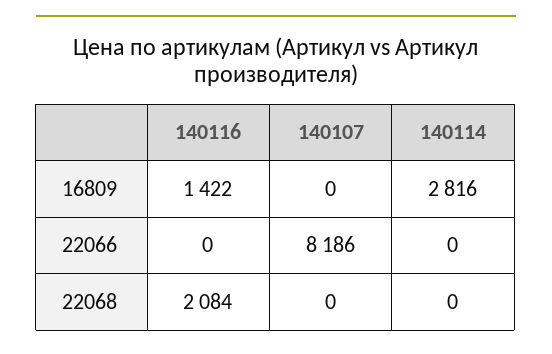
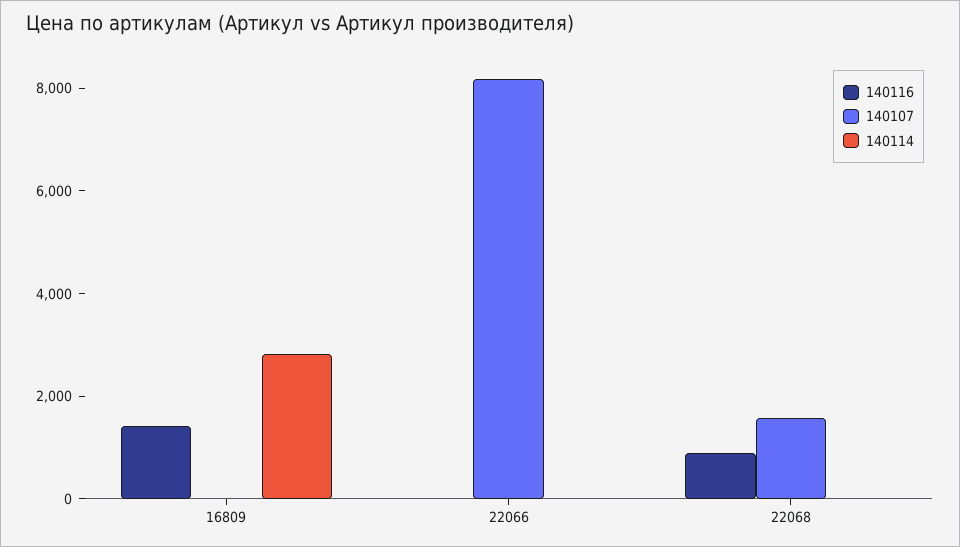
  {
    "140116": {
      "16809": 1422,
      "22066": 0,
-     "22068": 2084
+     "22068": 1000
    },
    "140107": {
      "16809": 0,
      "22066": 8186,
-     "22068": 0
+     "22068": 1500
    },
    "140114": {
      "16809": 2816,
      "22066": 0,
      "22068": 0
    }
  }

